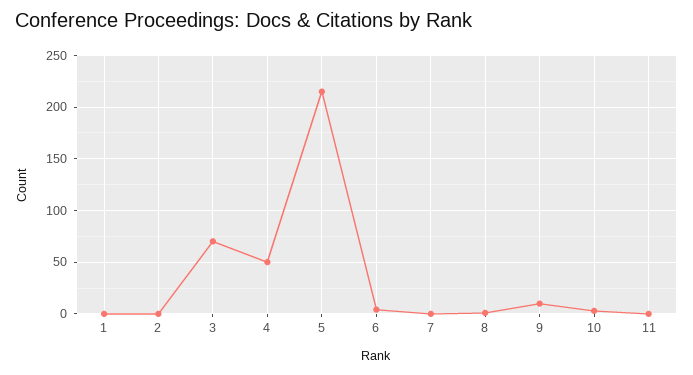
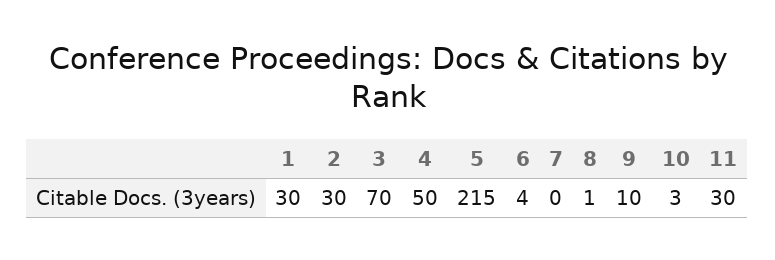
  {
-   "1": 0,
+   "1": 30,
-   "2": 0,
+   "2": 30,
    "3": 70,
    "4": 50,
    "5": 215,
    "6": 4,
    "7": 0,
    "8": 1,
    "9": 10,
    "10": 3,
-   "11": 0
+   "11": 30
  }

